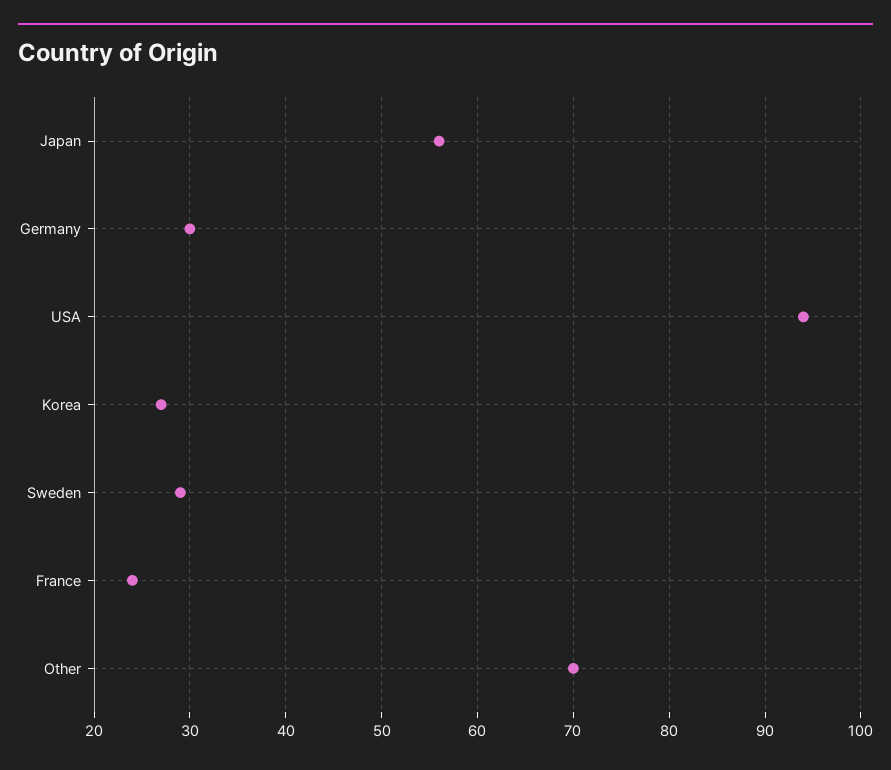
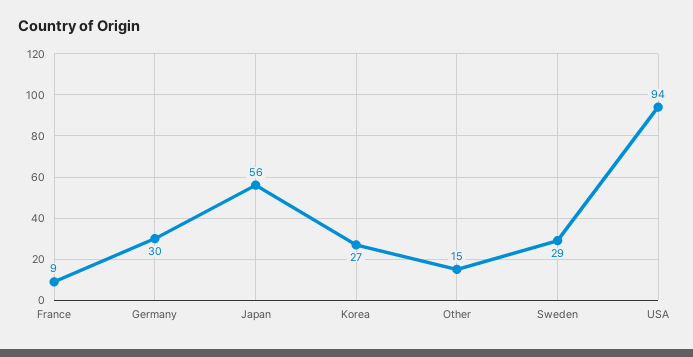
  {
    "Japan": 56,
    "Germany": 30,
    "USA": 94,
    "Korea": 27,
    "Sweden": 29,
-   "France": 24,
+   "France": 9,
-   "Other": 70
+   "Other": 15
  }

